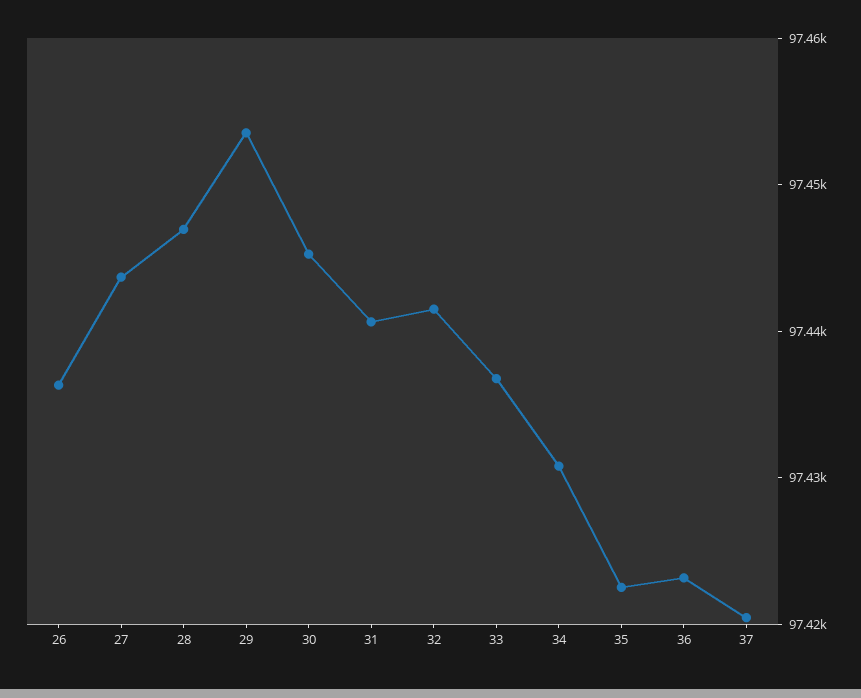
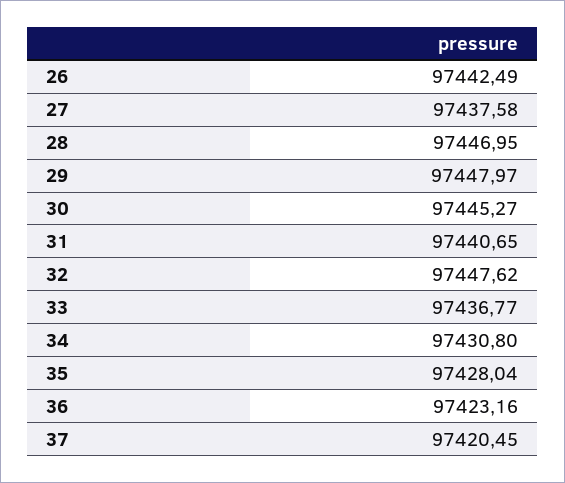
  {
-   "26": 97436,
+   "26": 97442.49,
-   "27": 97444,
+   "27": 97437.58,
    "28": 97446.95,
-   "29": 97454,
+   "29": 97447.97,
    "30": 97445.27,
    "31": 97440.65,
-   "32": 97442,
+   "32": 97447.62,
    "33": 97436.77,
    "34": 97430.8,
-   "35": 97422,
+   "35": 97428.04,
    "36": 97423.16,
    "37": 97420.45
  }

